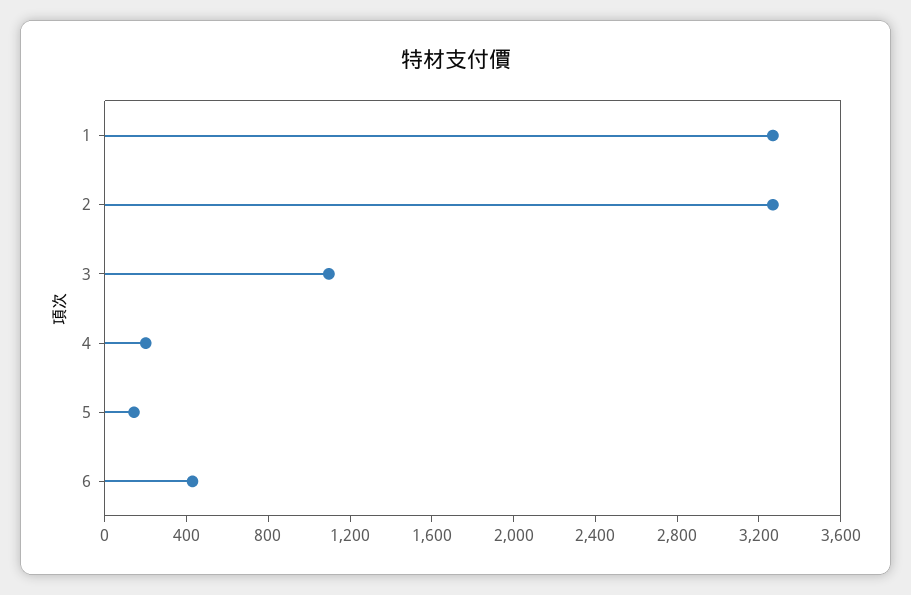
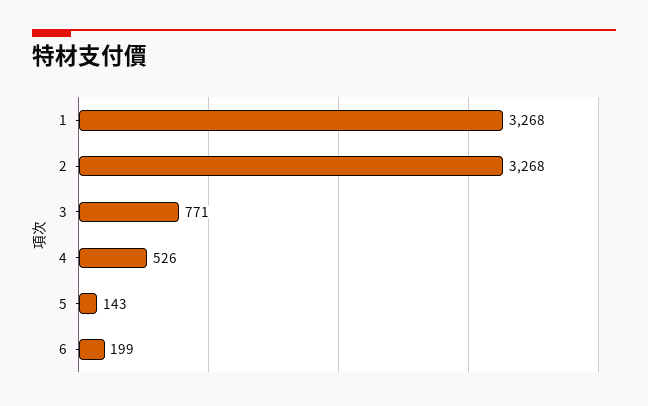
  {
    "1": 3268,
    "2": 3268,
-   "3": 1100,
+   "3": 771,
-   "4": 200,
+   "4": 526,
    "5": 143,
-   "6": 400
+   "6": 199
  }

